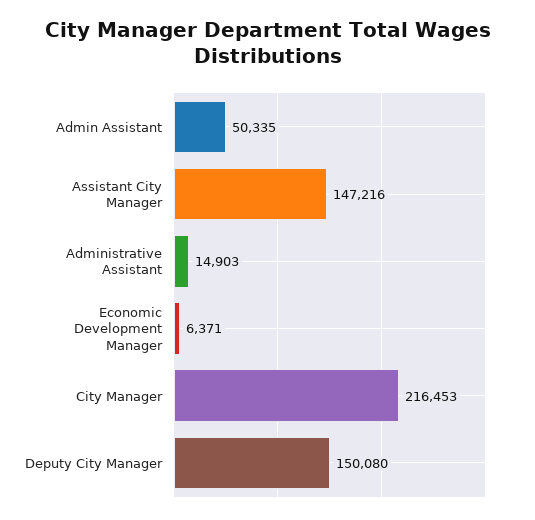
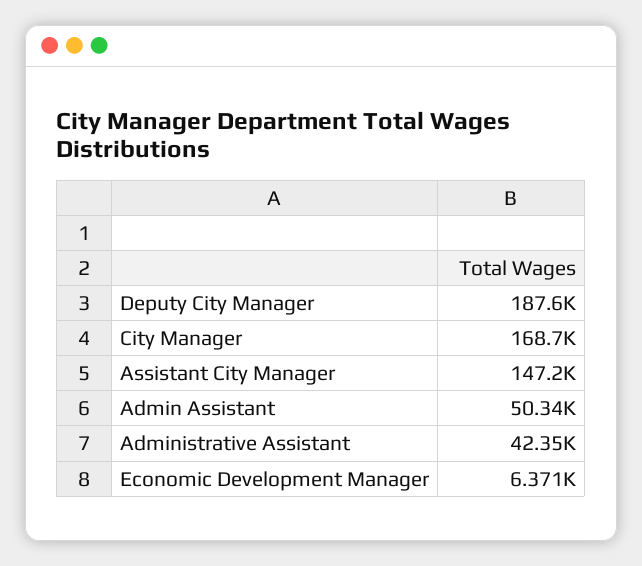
  {
    "Admin Assistant": 50335,
    "Assistant City Manager": 147216,
-   "Administrative Assistant": 14903,
+   "Administrative Assistant": 42350,
    "Economic Development Manager": 6371,
-   "City Manager": 216453,
+   "City Manager": 168700,
-   "Deputy City Manager": 150080
+   "Deputy City Manager": 187600
  }

